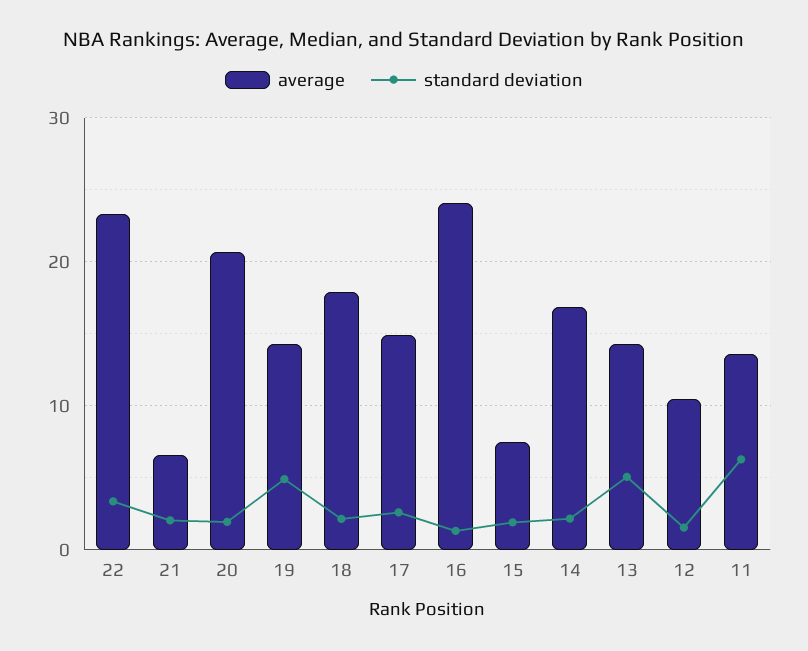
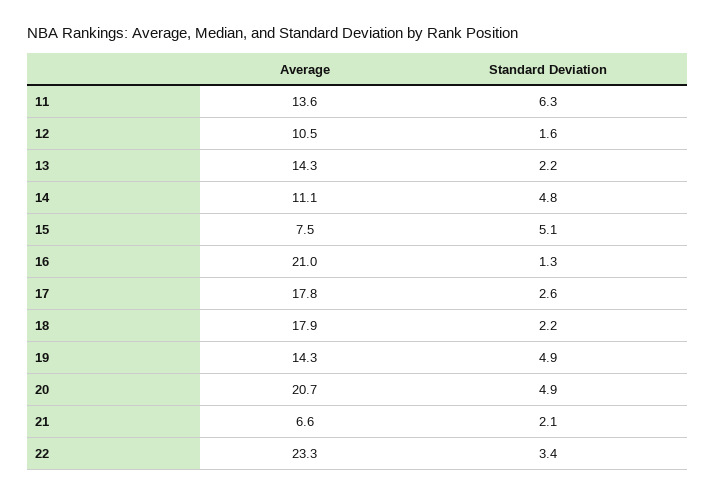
  {
    "average": {
      "22": 23.3,
      "21": 6.6,
      "20": 20.7,
      "19": 14.3,
      "18": 17.9,
-     "17": 15,
+     "17": 17.8,
-     "16": 24,
+     "16": 21,
      "15": 7.5,
-     "14": 17,
+     "14": 11.1,
      "13": 14.3,
      "12": 10.5,
      "11": 13.6
    },
    "standard deviation": {
      "22": 3.4,
      "21": 2.1,
-     "20": 2,
+     "20": 4.9,
      "19": 4.9,
      "18": 2.2,
      "17": 2.6,
      "16": 1.3,
-     "15": 2,
+     "15": 5.1,
-     "14": 2,
+     "14": 4.8,
-     "13": 5,
+     "13": 2.2,
      "12": 1.6,
      "11": 6.3
    }
  }

